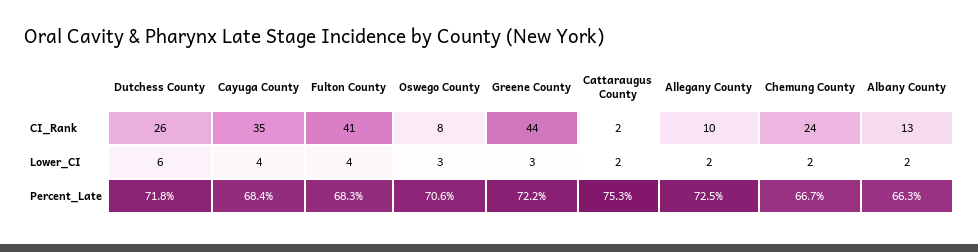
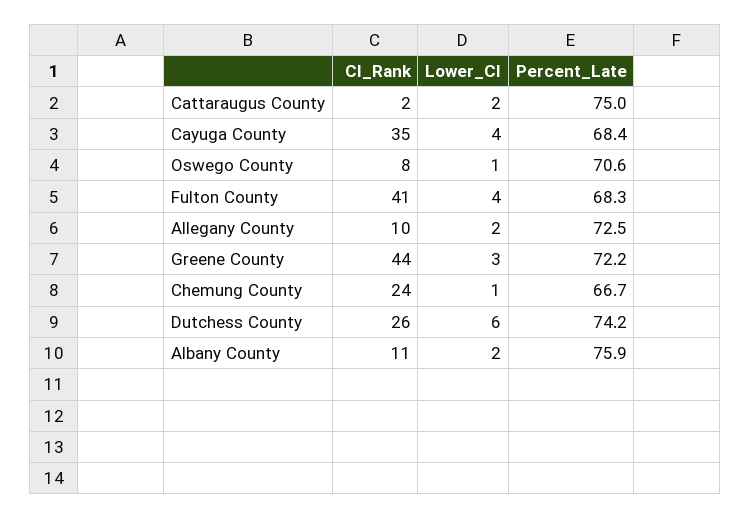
  {
    "Dutchess County": {
      "CI_Rank": 26,
      "Lower_CI": 6,
-     "Percent_Late": 71.8
+     "Percent_Late": 74.2
    },
    "Cayuga County": {
      "CI_Rank": 35,
      "Lower_CI": 4,
      "Percent_Late": 68.4
    },
    "Fulton County": {
      "CI_Rank": 41,
      "Lower_CI": 4,
      "Percent_Late": 68.3
    },
    "Oswego County": {
      "CI_Rank": 8,
-     "Lower_CI": 3,
+     "Lower_CI": 1,
      "Percent_Late": 70.6
    },
    "Greene County": {
      "CI_Rank": 44,
      "Lower_CI": 3,
      "Percent_Late": 72.2
    },
    "Cattaraugus County": {
      "CI_Rank": 2,
      "Lower_CI": 2,
-     "Percent_Late": 75.3
+     "Percent_Late": 75
    },
    "Allegany County": {
      "CI_Rank": 10,
      "Lower_CI": 2,
      "Percent_Late": 72.5
    },
    "Chemung County": {
      "CI_Rank": 24,
-     "Lower_CI": 2,
+     "Lower_CI": 1,
      "Percent_Late": 66.7
    },
    "Albany County": {
-     "CI_Rank": 13,
+     "CI_Rank": 11,
      "Lower_CI": 2,
-     "Percent_Late": 66.3
+     "Percent_Late": 75.9
    }
  }

